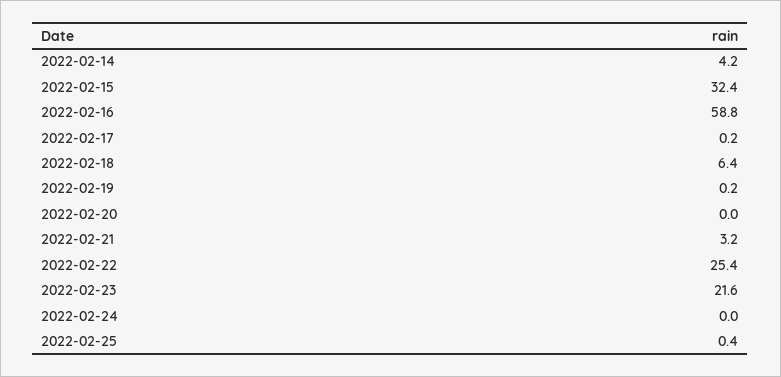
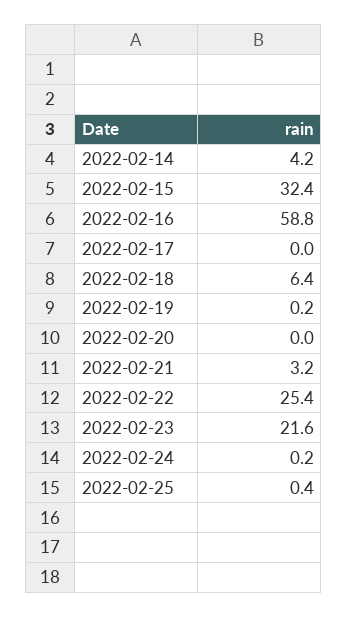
  {
    "2022-02-14": 4.2,
    "2022-02-15": 32.4,
    "2022-02-16": 58.8,
-   "2022-02-17": 0.2,
+   "2022-02-17": 0,
    "2022-02-18": 6.4,
    "2022-02-19": 0.2,
    "2022-02-20": 0,
    "2022-02-21": 3.2,
    "2022-02-22": 25.4,
    "2022-02-23": 21.6,
-   "2022-02-24": 0,
+   "2022-02-24": 0.2,
    "2022-02-25": 0.4
  }

